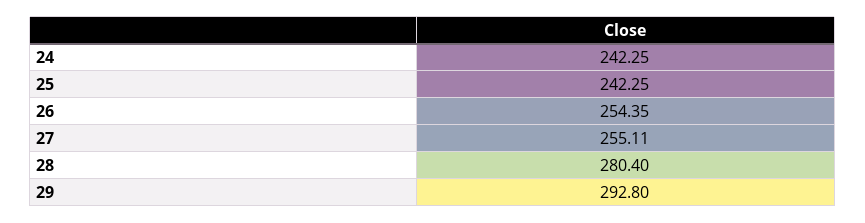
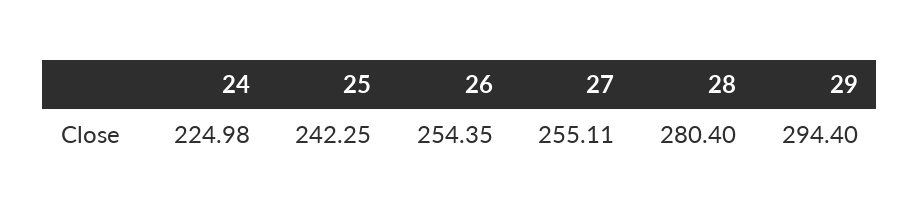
  {
-   "24": 242.25,
+   "24": 224.98,
    "25": 242.25,
    "26": 254.35,
    "27": 255.11,
    "28": 280.4,
-   "29": 292.8
+   "29": 294.4
  }

